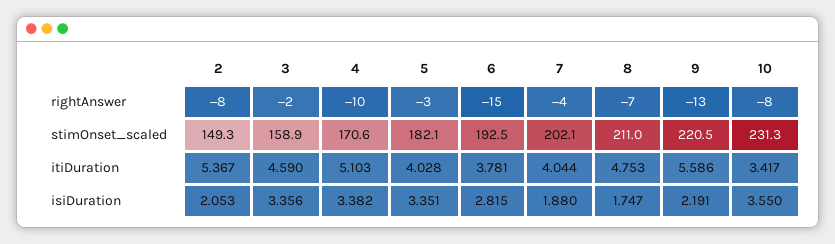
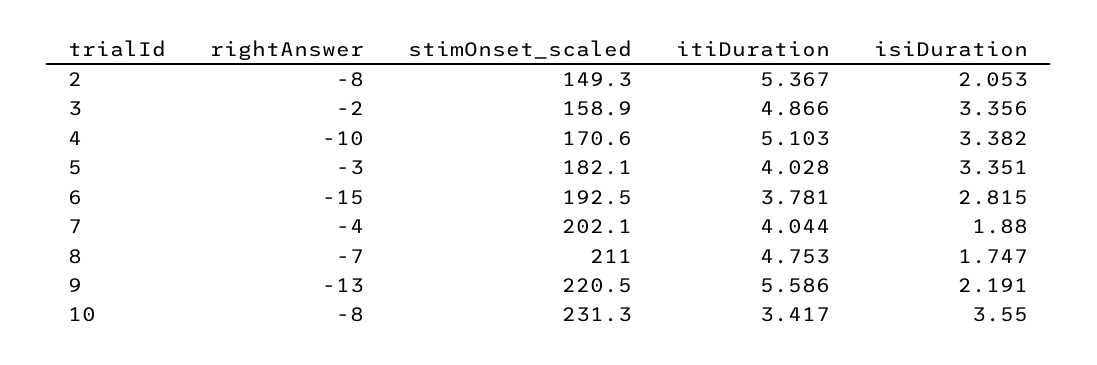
  {
    "2": {
      "rightAnswer": -8,
      "stimOnset_scaled": 149.3,
      "itiDuration": 5.367,
      "isiDuration": 2.053
    },
    "3": {
      "rightAnswer": -2,
      "stimOnset_scaled": 158.9,
-     "itiDuration": 4.59,
+     "itiDuration": 4.866,
      "isiDuration": 3.356
    },
    "4": {
      "rightAnswer": -10,
      "stimOnset_scaled": 170.6,
      "itiDuration": 5.103,
      "isiDuration": 3.382
    },
    "5": {
      "rightAnswer": -3,
      "stimOnset_scaled": 182.1,
      "itiDuration": 4.028,
      "isiDuration": 3.351
    },
    "6": {
      "rightAnswer": -15,
      "stimOnset_scaled": 192.5,
      "itiDuration": 3.781,
      "isiDuration": 2.815
    },
    "7": {
      "rightAnswer": -4,
      "stimOnset_scaled": 202.1,
      "itiDuration": 4.044,
      "isiDuration": 1.88
    },
    "8": {
      "rightAnswer": -7,
      "stimOnset_scaled": 211,
      "itiDuration": 4.753,
      "isiDuration": 1.747
    },
    "9": {
      "rightAnswer": -13,
      "stimOnset_scaled": 220.5,
      "itiDuration": 5.586,
      "isiDuration": 2.191
    },
    "10": {
      "rightAnswer": -8,
      "stimOnset_scaled": 231.3,
      "itiDuration": 3.417,
      "isiDuration": 3.55
    }
  }

